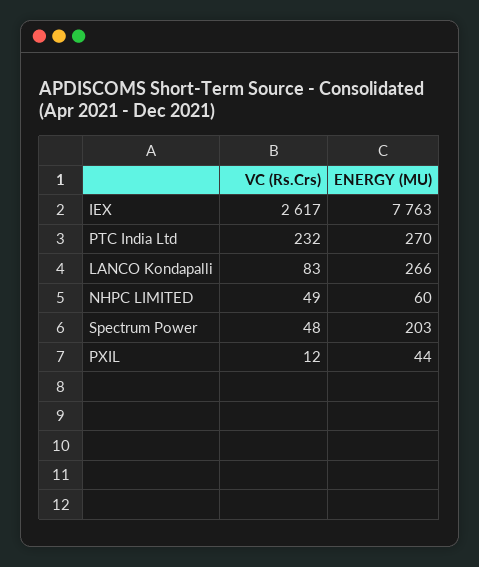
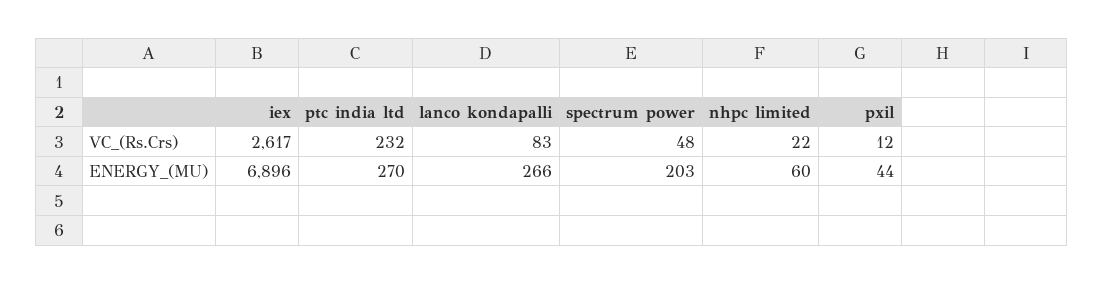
  {
    "VC (Rs.Crs)": {
      "IEX": 2617,
      "PTC India Ltd": 232,
      "LANCO Kondapalli": 83,
-     "NHPC LIMITED": 49,
+     "NHPC LIMITED": 22,
      "Spectrum Power": 48,
      "PXIL": 12
    },
    "ENERGY (MU)": {
-     "IEX": 7763,
+     "IEX": 6896,
      "PTC India Ltd": 270,
      "LANCO Kondapalli": 266,
      "NHPC LIMITED": 60,
      "Spectrum Power": 203,
      "PXIL": 44
    }
  }

